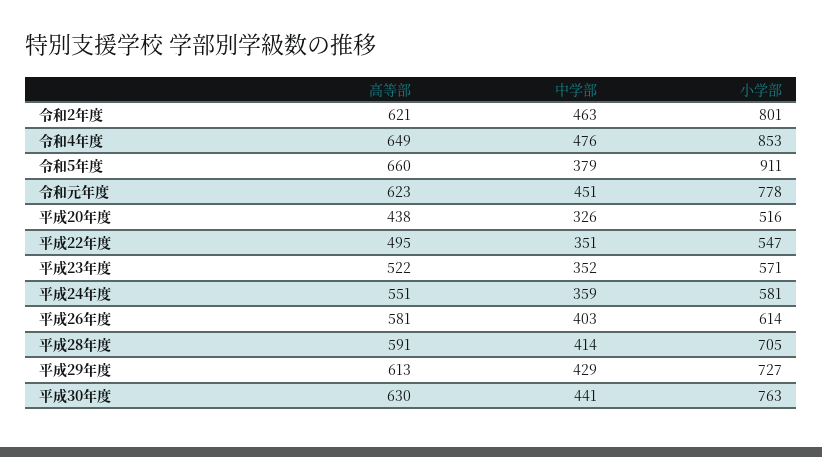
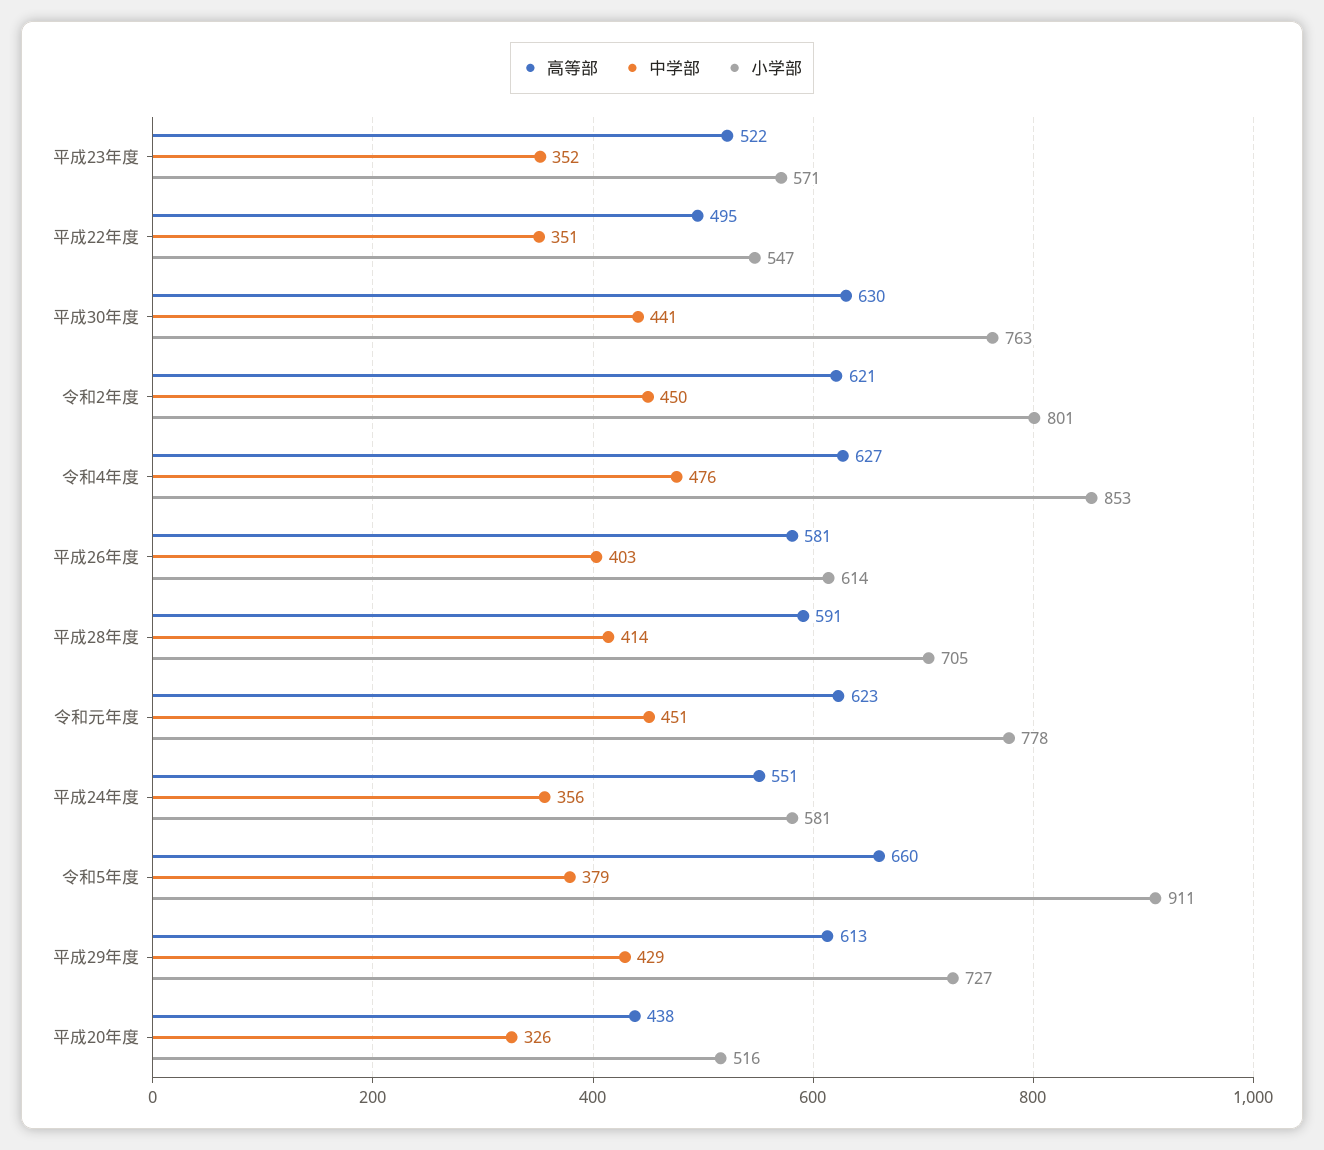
  {
    "高等部": {
      "令和2年度": 621,
-     "令和4年度": 649,
+     "令和4年度": 627,
      "令和5年度": 660,
      "令和元年度": 623,
      "平成20年度": 438,
      "平成22年度": 495,
      "平成23年度": 522,
      "平成24年度": 551,
      "平成26年度": 581,
      "平成28年度": 591,
      "平成29年度": 613,
      "平成30年度": 630
    },
    "中学部": {
-     "令和2年度": 463,
+     "令和2年度": 450,
      "令和4年度": 476,
      "令和5年度": 379,
      "令和元年度": 451,
      "平成20年度": 326,
      "平成22年度": 351,
      "平成23年度": 352,
-     "平成24年度": 359,
+     "平成24年度": 356,
      "平成26年度": 403,
      "平成28年度": 414,
      "平成29年度": 429,
      "平成30年度": 441
    },
    "小学部": {
      "令和2年度": 801,
      "令和4年度": 853,
      "令和5年度": 911,
      "令和元年度": 778,
      "平成20年度": 516,
      "平成22年度": 547,
      "平成23年度": 571,
      "平成24年度": 581,
      "平成26年度": 614,
      "平成28年度": 705,
      "平成29年度": 727,
      "平成30年度": 763
    }
  }

